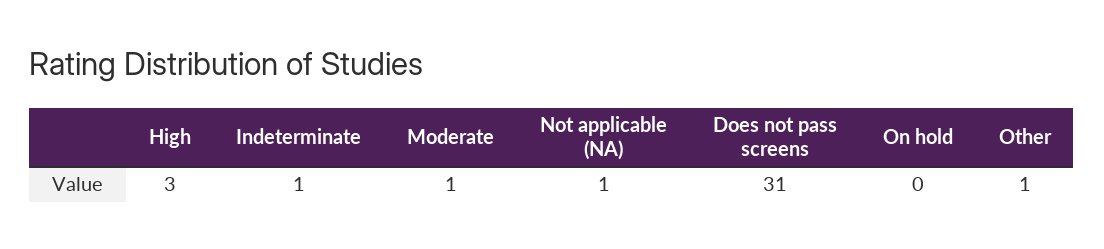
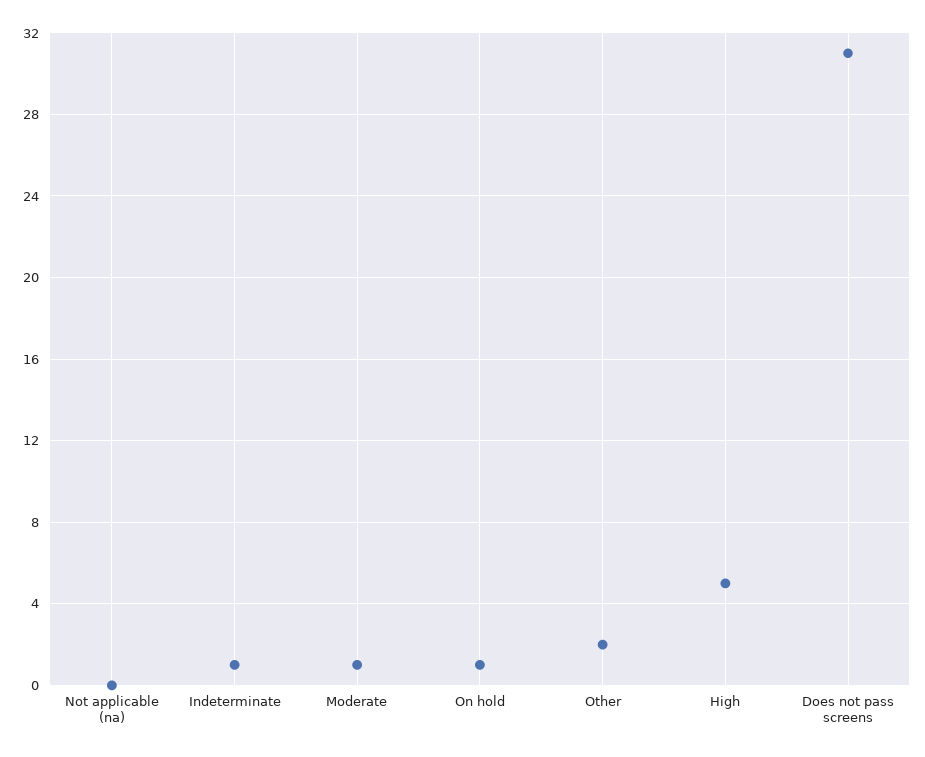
  {
-   "High": 3,
+   "High": 5,
    "Indeterminate": 1,
    "Moderate": 1,
-   "Not applicable (NA)": 1,
+   "Not applicable (NA)": 0,
    "Does not pass screens": 31,
-   "On hold": 0,
+   "On hold": 1,
-   "Other": 1
+   "Other": 2
  }

